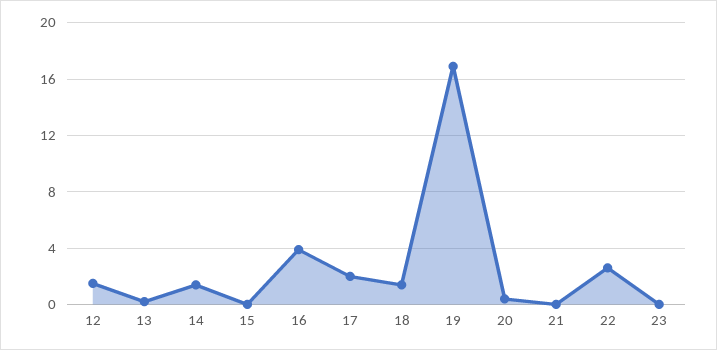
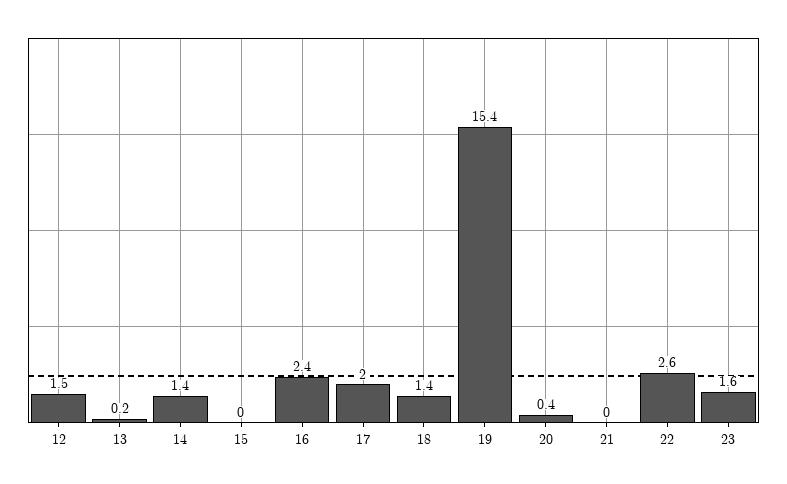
  {
    "12": 1.5,
    "13": 0.2,
    "14": 1.4,
    "15": 0,
-   "16": 4,
+   "16": 2.4,
    "17": 2,
    "18": 1.4,
-   "19": 17,
+   "19": 15.4,
    "20": 0.4,
    "21": 0,
    "22": 2.6,
-   "23": 0
+   "23": 1.6
  }

